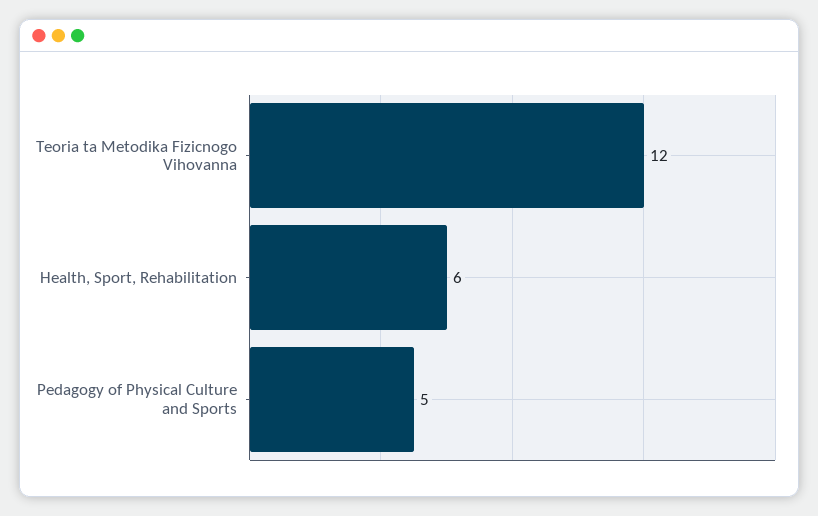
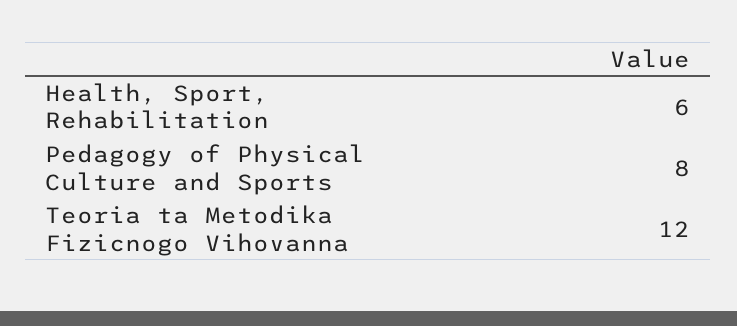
  {
    "Teoria ta Metodika Fizicnogo Vihovanna": 12,
    "Health, Sport, Rehabilitation": 6,
-   "Pedagogy of Physical Culture and Sports": 5
+   "Pedagogy of Physical Culture and Sports": 8
  }

